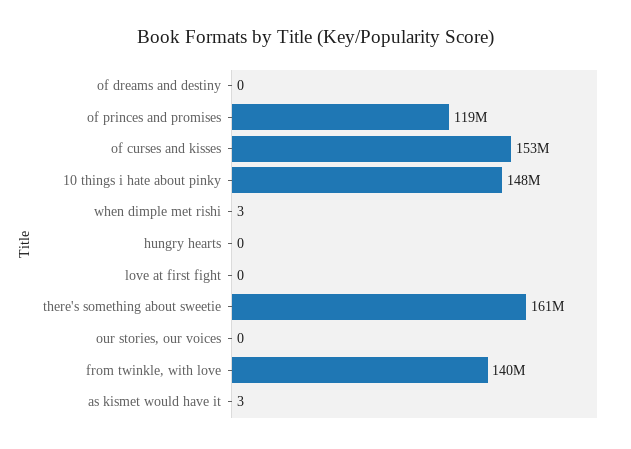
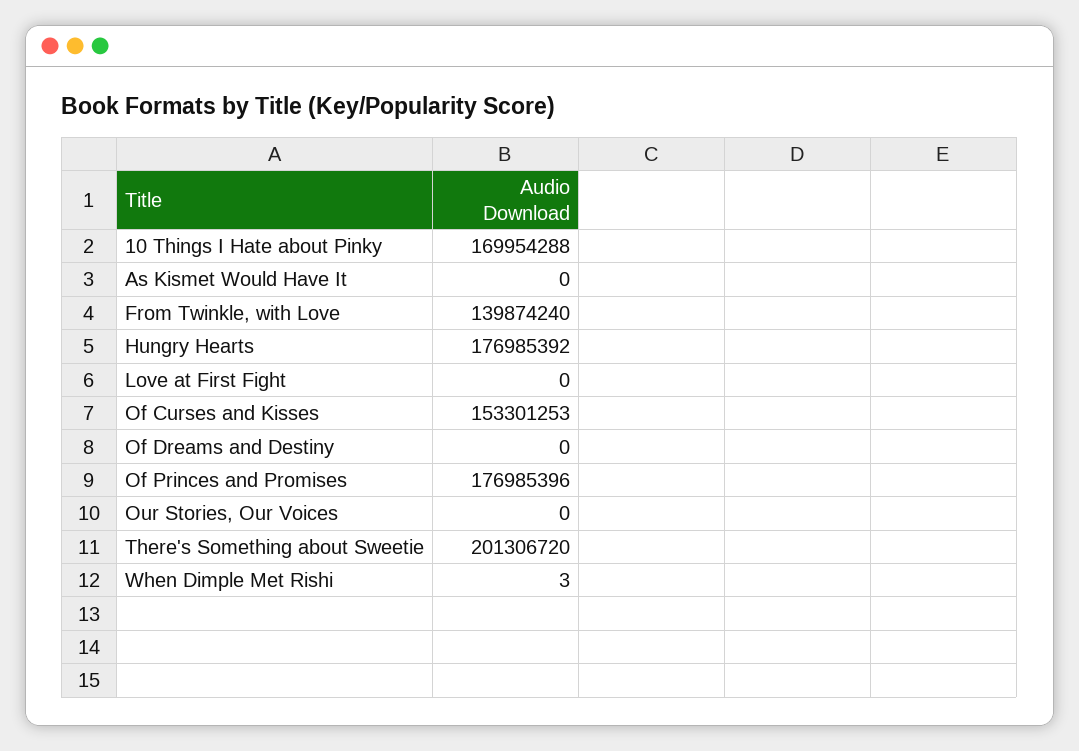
  {
    "of dreams and destiny": 0,
-   "of princes and promises": 119000000,
+   "of princes and promises": 176985396,
    "of curses and kisses": 153301253,
-   "10 things i hate about pinky": 148000000,
+   "10 things i hate about pinky": 169954288,
    "when dimple met rishi": 3,
-   "hungry hearts": 0,
+   "hungry hearts": 176985392,
    "love at first fight": 0,
-   "there's something about sweetie": 161000000,
+   "there's something about sweetie": 201306720,
    "our stories, our voices": 0,
    "from twinkle, with love": 139874240,
-   "as kismet would have it": 3
+   "as kismet would have it": 0
  }

